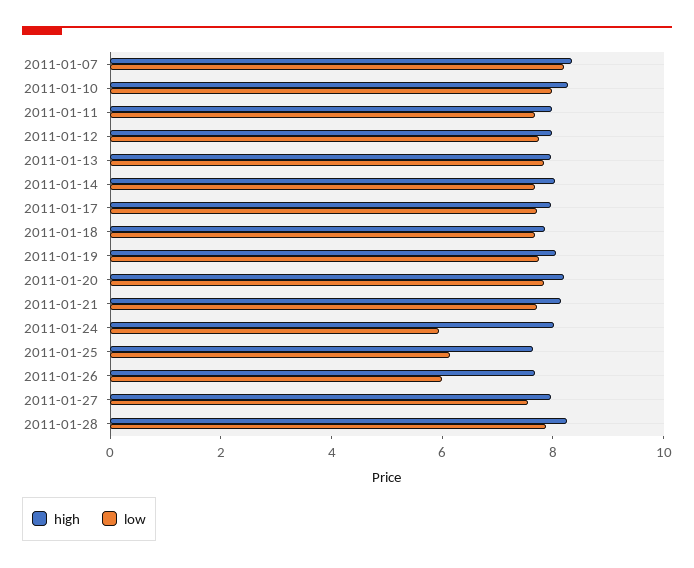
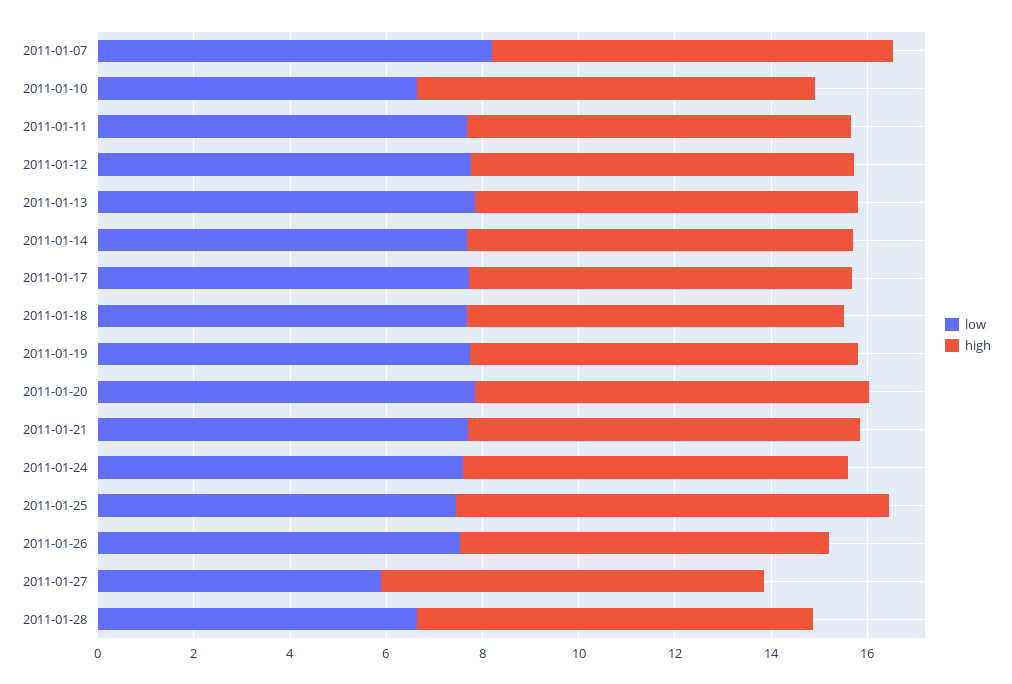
  {
    "high": {
      "2011-01-07": 8.5,
      "2011-01-10": 8.5,
      "2011-01-11": 8,
      "2011-01-12": 8,
      "2011-01-13": 8,
      "2011-01-14": 8,
      "2011-01-17": 8,
      "2011-01-18": 8,
      "2011-01-19": 8,
      "2011-01-20": 8,
      "2011-01-21": 8,
      "2011-01-24": 8,
-     "2011-01-25": 7.5,
+     "2011-01-25": 9,
      "2011-01-26": 7.5,
      "2011-01-27": 8,
      "2011-01-28": 8
    },
    "low": {
      "2011-01-07": 8,
-     "2011-01-10": 8,
+     "2011-01-10": 6.5,
      "2011-01-11": 7.5,
      "2011-01-12": 8,
      "2011-01-13": 8,
      "2011-01-14": 7.5,
      "2011-01-17": 7.5,
      "2011-01-18": 7.5,
      "2011-01-19": 7.5,
      "2011-01-20": 8,
      "2011-01-21": 7.5,
-     "2011-01-24": 6,
+     "2011-01-24": 7.5,
-     "2011-01-25": 6,
+     "2011-01-25": 7.5,
-     "2011-01-26": 6,
+     "2011-01-26": 7.5,
-     "2011-01-27": 7.5,
+     "2011-01-27": 6,
-     "2011-01-28": 8
+     "2011-01-28": 6.5
    }
  }

